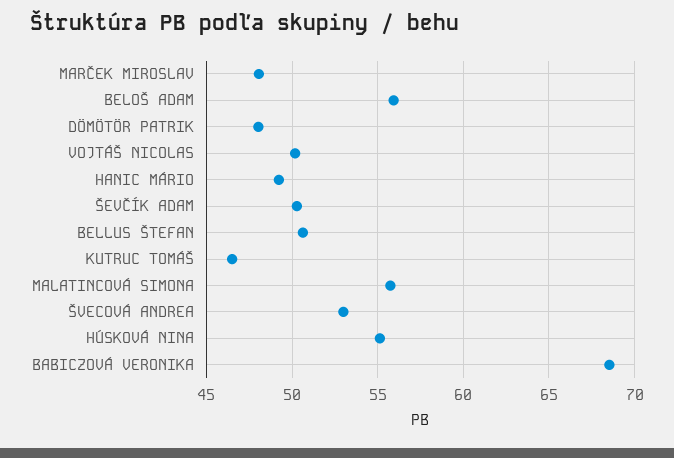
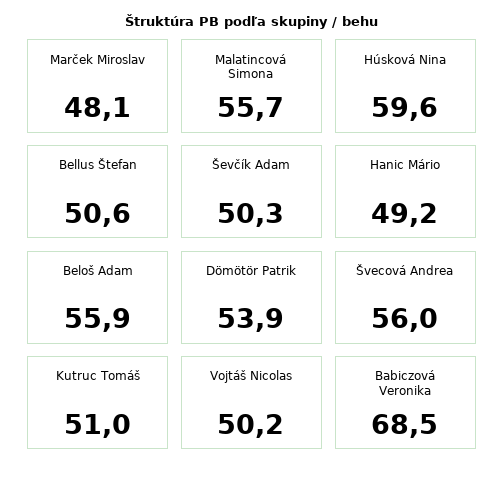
  {
    "MARČEK MIROSLAV": 48.1,
    "BELOŠ ADAM": 55.9,
-   "DÖMÖTÖR PATRIK": 48,
+   "DÖMÖTÖR PATRIK": 53.9,
    "VOJTÁŠ NICOLAS": 50.2,
    "HANIC MÁRIO": 49.2,
    "ŠEVČÍK ADAM": 50.3,
    "BELLUS ŠTEFAN": 50.6,
-   "KUTRUC TOMÁŠ": 46.5,
+   "KUTRUC TOMÁŠ": 51,
    "MALATINCOVÁ SIMONA": 55.7,
-   "ŠVECOVÁ ANDREA": 53,
+   "ŠVECOVÁ ANDREA": 56,
-   "HÚSKOVÁ NINA": 55,
+   "HÚSKOVÁ NINA": 59.6,
    "BABICZOVÁ VERONIKA": 68.5
  }

